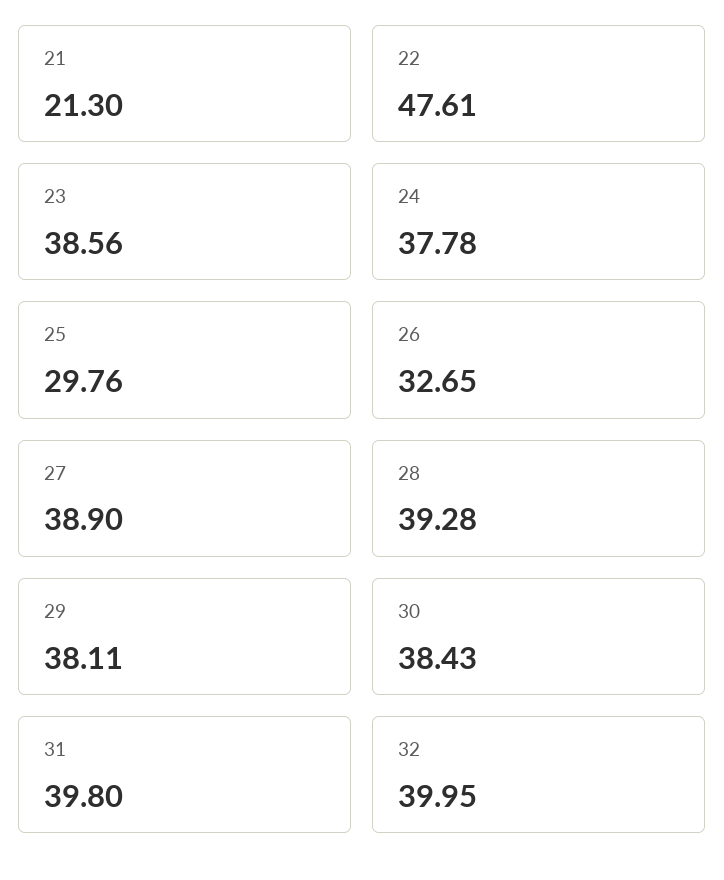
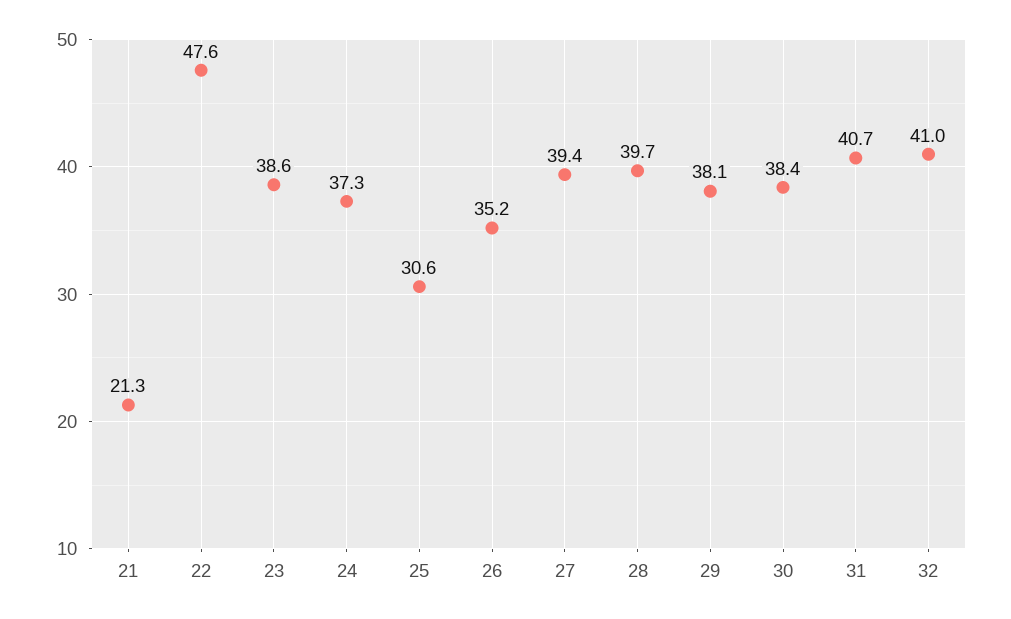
  {
    "21": 21.3,
    "22": 47.61,
    "23": 38.56,
-   "24": 37.78,
+   "24": 37.3,
-   "25": 29.76,
+   "25": 30.6,
-   "26": 32.65,
+   "26": 35.2,
-   "27": 38.9,
+   "27": 39.4,
-   "28": 39.28,
+   "28": 39.7,
    "29": 38.11,
    "30": 38.43,
-   "31": 39.8,
+   "31": 40.7,
-   "32": 39.95
+   "32": 41
  }

